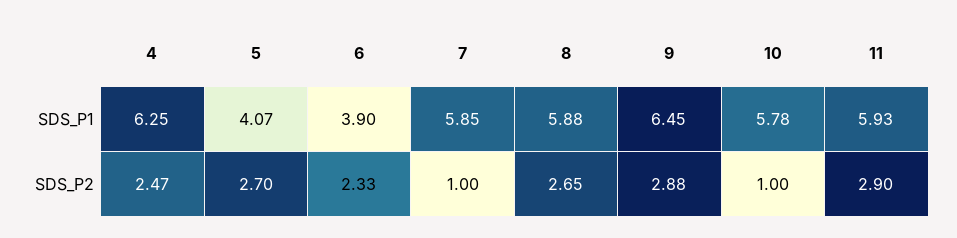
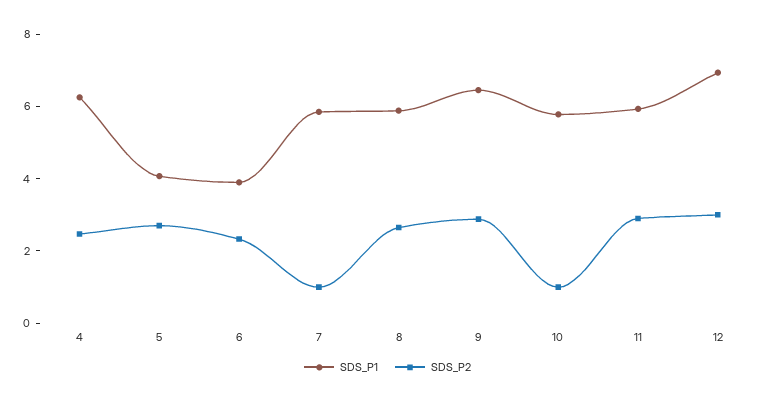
  {
    "SDS_P1": {
      "4": 6.25,
      "5": 4.07,
      "6": 3.9,
      "7": 5.85,
      "8": 5.88,
      "9": 6.45,
      "10": 5.78,
-     "11": 5.93
+     "11": 5.93,
+     "12": 7
    },
    "SDS_P2": {
      "4": 2.47,
      "5": 2.7,
      "6": 2.33,
      "7": 1,
      "8": 2.65,
      "9": 2.88,
      "10": 1,
-     "11": 2.9
+     "11": 2.9,
+     "12": 3
    }
  }

